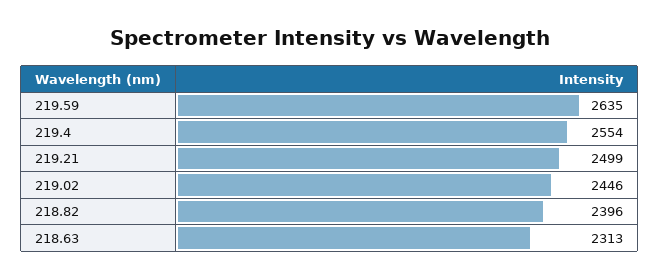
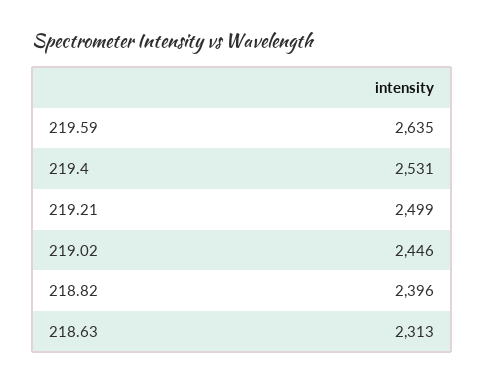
  {
    "219.59": 2635,
-   "219.4": 2554,
+   "219.4": 2531,
    "219.21": 2499,
    "219.02": 2446,
    "218.82": 2396,
    "218.63": 2313
  }

